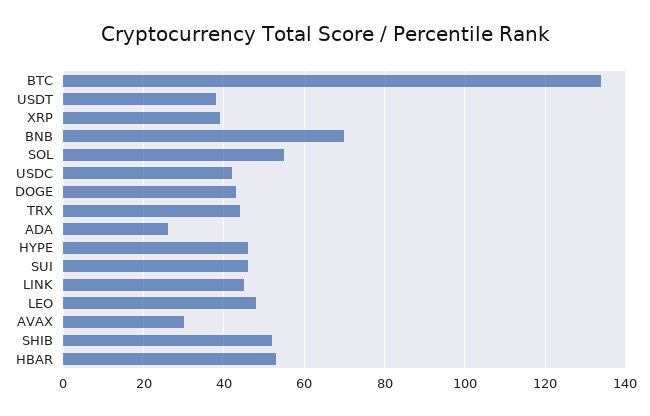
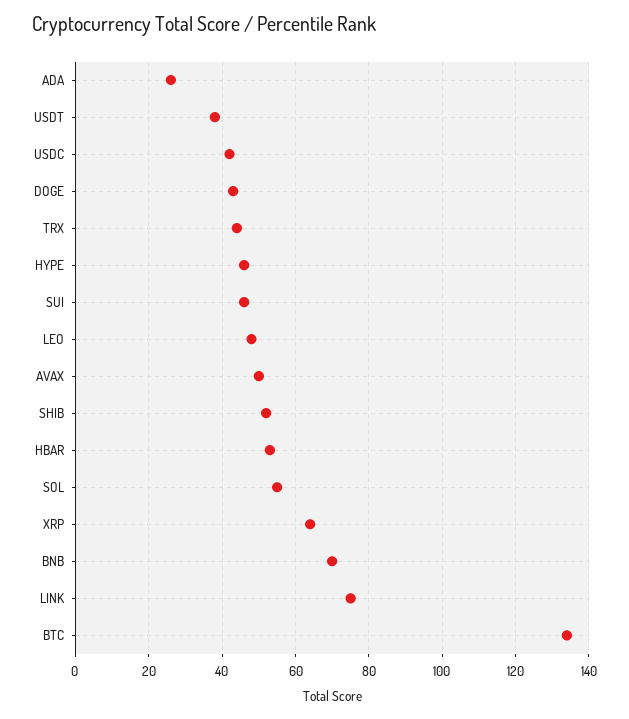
  {
    "BTC": 135,
    "USDT": 40,
-   "XRP": 40,
+   "XRP": 65,
    "BNB": 70,
    "SOL": 55,
    "USDC": 40,
    "DOGE": 45,
    "TRX": 45,
    "ADA": 25,
    "HYPE": 45,
    "SUI": 45,
-   "LINK": 45,
+   "LINK": 75,
    "LEO": 50,
-   "AVAX": 30,
+   "AVAX": 50,
    "SHIB": 50,
    "HBAR": 55
  }

